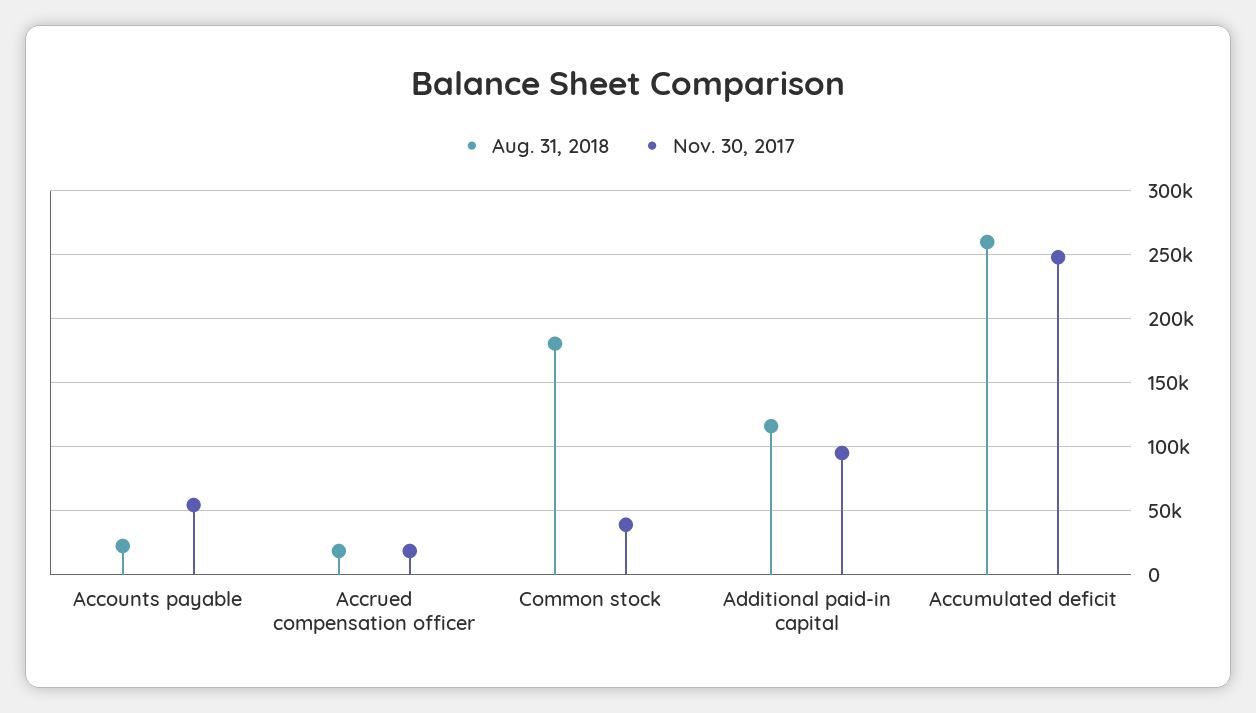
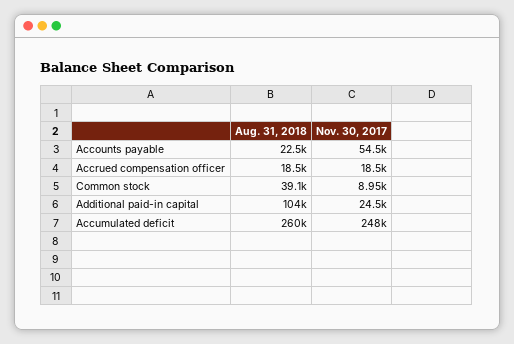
  {
    "Aug. 31, 2018": {
      "Accounts payable": 22500,
      "Accrued compensation officer": 18500,
-     "Common stock": 180000,
+     "Common stock": 39100,
-     "Additional paid-in capital": 115000,
+     "Additional paid-in capital": 104000,
      "Accumulated deficit": 260000
    },
    "Nov. 30, 2017": {
      "Accounts payable": 54500,
      "Accrued compensation officer": 18500,
-     "Common stock": 40000,
+     "Common stock": 8950,
-     "Additional paid-in capital": 95000,
+     "Additional paid-in capital": 24500,
      "Accumulated deficit": 248000
    }
  }

